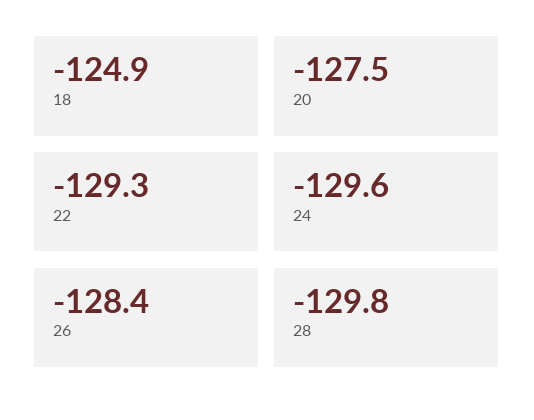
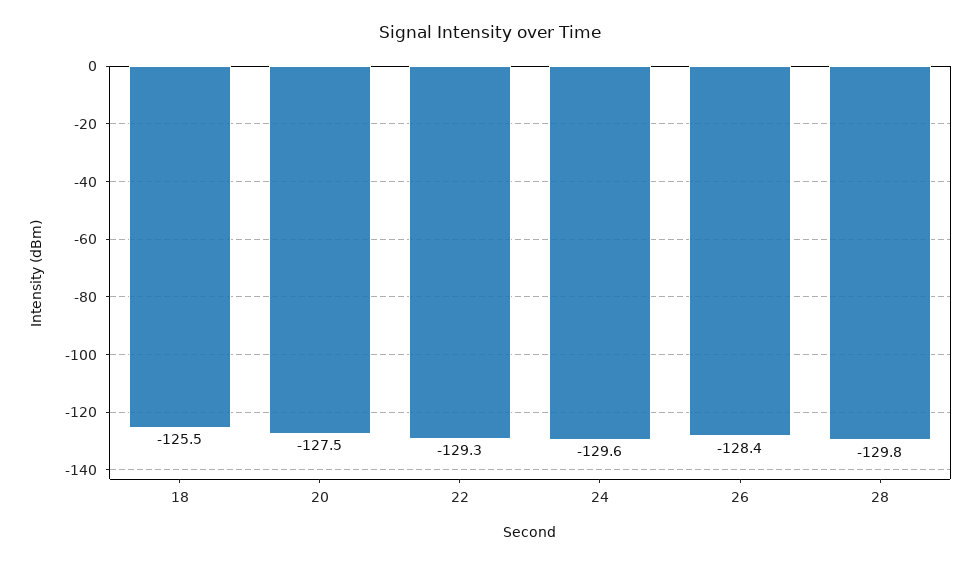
  {
-   "18": -124.9,
+   "18": -125.5,
    "20": -127.5,
    "22": -129.3,
    "24": -129.6,
    "26": -128.4,
    "28": -129.8
  }

